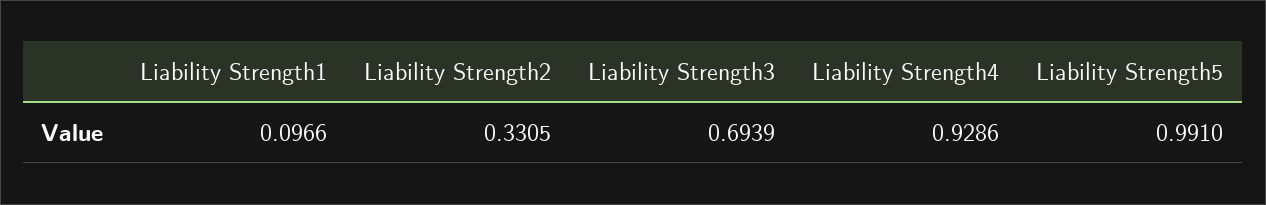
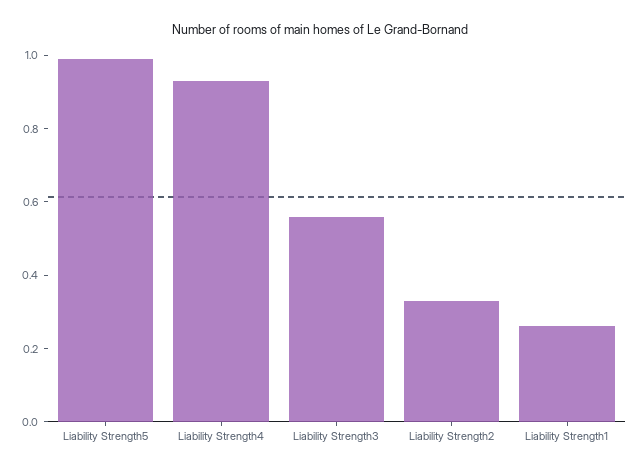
  {
-   "Liability Strength1": 0.0966,
+   "Liability Strength1": 0.25,
    "Liability Strength2": 0.3305,
-   "Liability Strength3": 0.6939,
+   "Liability Strength3": 0.55,
    "Liability Strength4": 0.9286,
    "Liability Strength5": 0.991
  }

